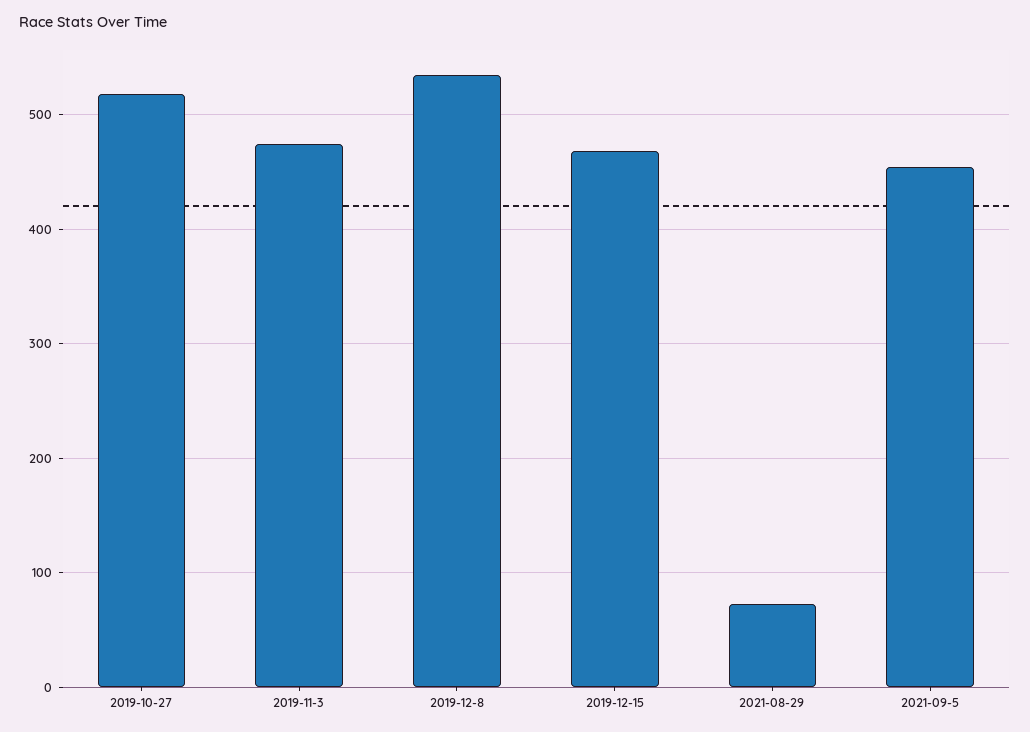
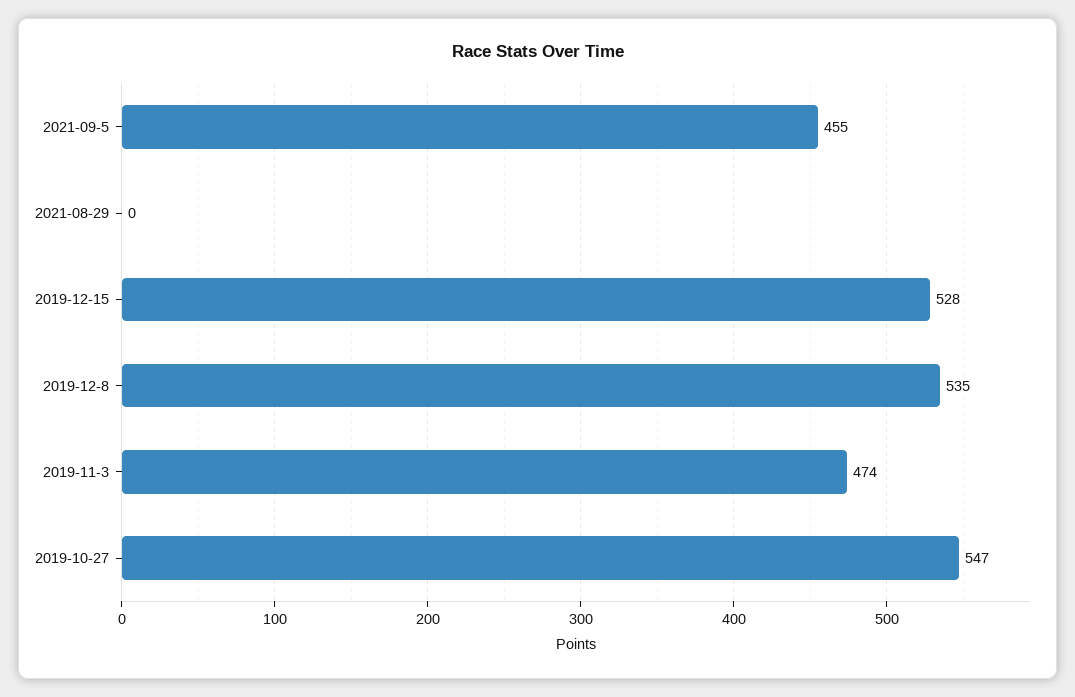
  {
-   "2019-10-27": 520,
+   "2019-10-27": 547,
    "2019-11-3": 474,
    "2019-12-8": 535,
-   "2019-12-15": 470,
+   "2019-12-15": 528,
-   "2021-08-29": 70,
+   "2021-08-29": 0,
    "2021-09-5": 455
  }

